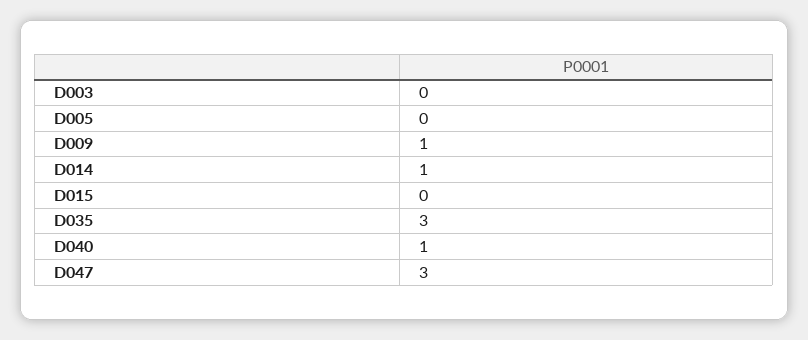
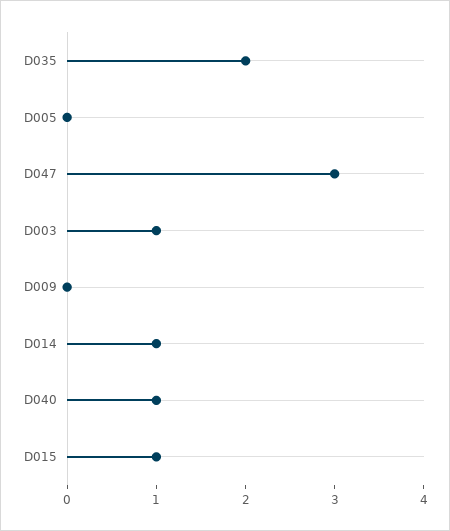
  {
-   "D003": 0,
+   "D003": 1,
    "D005": 0,
-   "D009": 1,
+   "D009": 0,
    "D014": 1,
-   "D015": 0,
+   "D015": 1,
-   "D035": 3,
+   "D035": 2,
    "D040": 1,
    "D047": 3
  }

